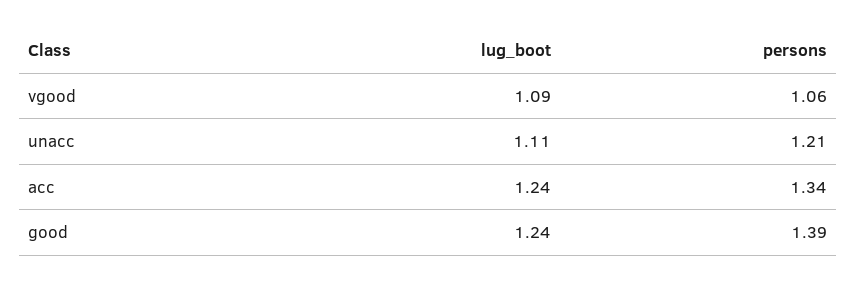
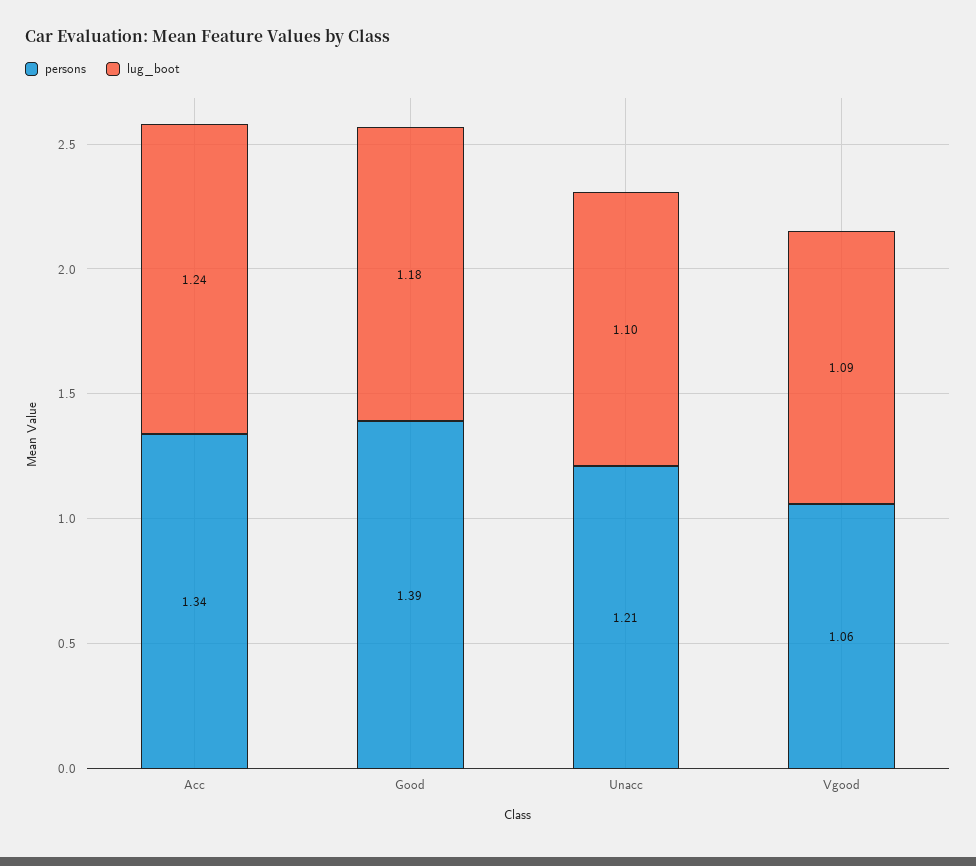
  {
    "lug_boot": {
      "vgood": 1.09,
-     "unacc": 1.11,
+     "unacc": 1.1,
      "acc": 1.24,
-     "good": 1.24
+     "good": 1.18
    },
    "persons": {
      "vgood": 1.06,
      "unacc": 1.21,
      "acc": 1.34,
      "good": 1.39
    }
  }

